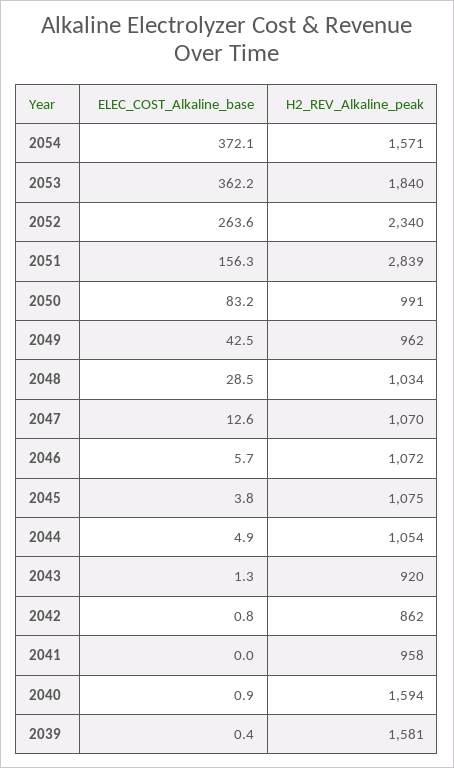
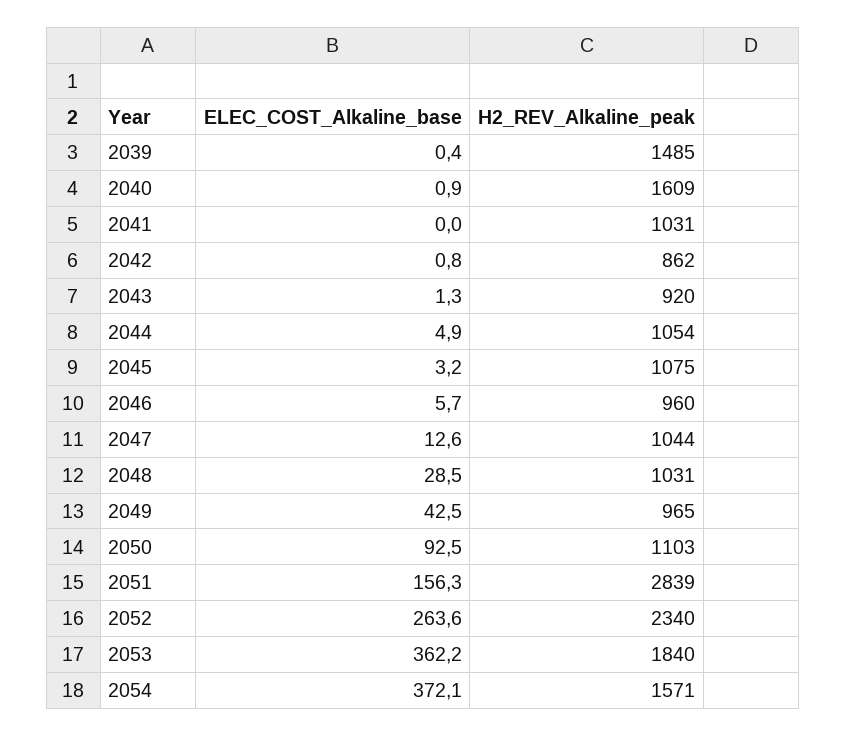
  {
    "ELEC_COST_Alkaline_base": {
      "2054": 372.1,
      "2053": 362.2,
      "2052": 263.6,
      "2051": 156.3,
-     "2050": 83.2,
+     "2050": 92.5,
      "2049": 42.5,
      "2048": 28.5,
      "2047": 12.6,
      "2046": 5.7,
-     "2045": 3.8,
+     "2045": 3.2,
      "2044": 4.9,
      "2043": 1.3,
      "2042": 0.8,
      "2041": 0,
      "2040": 0.9,
      "2039": 0.4
    },
    "H2_REV_Alkaline_peak": {
      "2054": 1571,
      "2053": 1840,
      "2052": 2340,
      "2051": 2839,
-     "2050": 991,
+     "2050": 1103,
-     "2049": 962,
+     "2049": 965,
-     "2048": 1034,
+     "2048": 1031,
-     "2047": 1070,
+     "2047": 1044,
-     "2046": 1072,
+     "2046": 960,
      "2045": 1075,
      "2044": 1054,
      "2043": 920,
      "2042": 862,
-     "2041": 958,
+     "2041": 1031,
-     "2040": 1594,
+     "2040": 1609,
-     "2039": 1581
+     "2039": 1485
    }
  }

